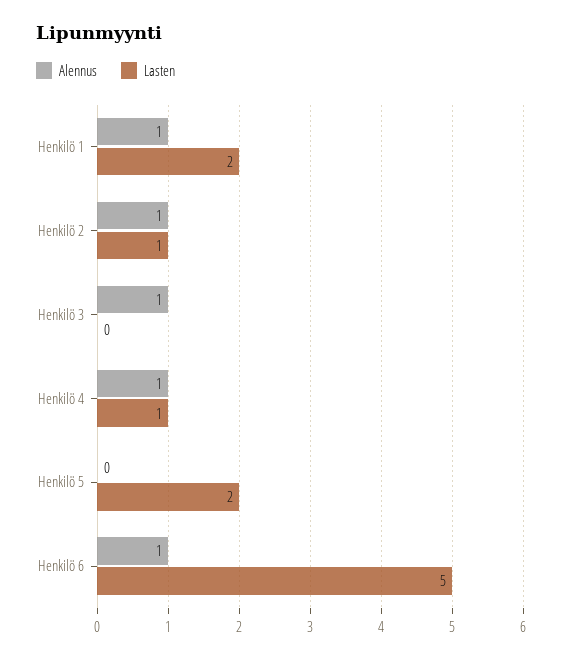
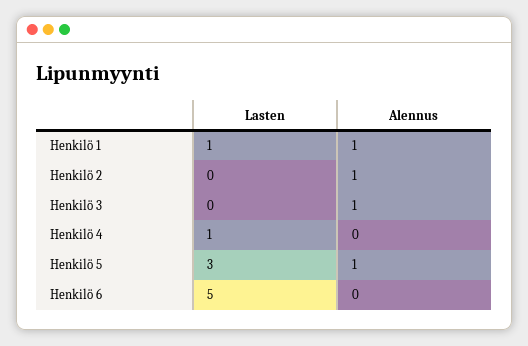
  {
    "Alennus": {
      "Henkilö 1": 1,
      "Henkilö 2": 1,
      "Henkilö 3": 1,
-     "Henkilö 4": 1,
+     "Henkilö 4": 0,
-     "Henkilö 5": 0,
+     "Henkilö 5": 1,
-     "Henkilö 6": 1
+     "Henkilö 6": 0
    },
    "Lasten": {
-     "Henkilö 1": 2,
+     "Henkilö 1": 1,
-     "Henkilö 2": 1,
+     "Henkilö 2": 0,
      "Henkilö 3": 0,
      "Henkilö 4": 1,
-     "Henkilö 5": 2,
+     "Henkilö 5": 3,
      "Henkilö 6": 5
    }
  }

